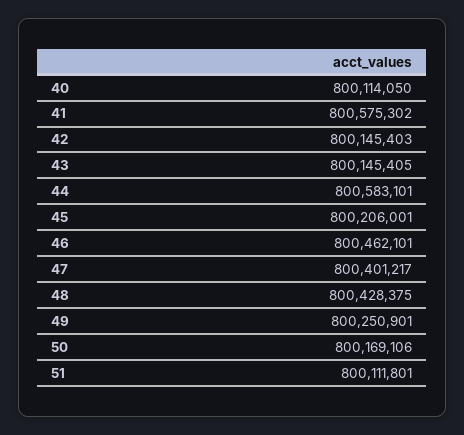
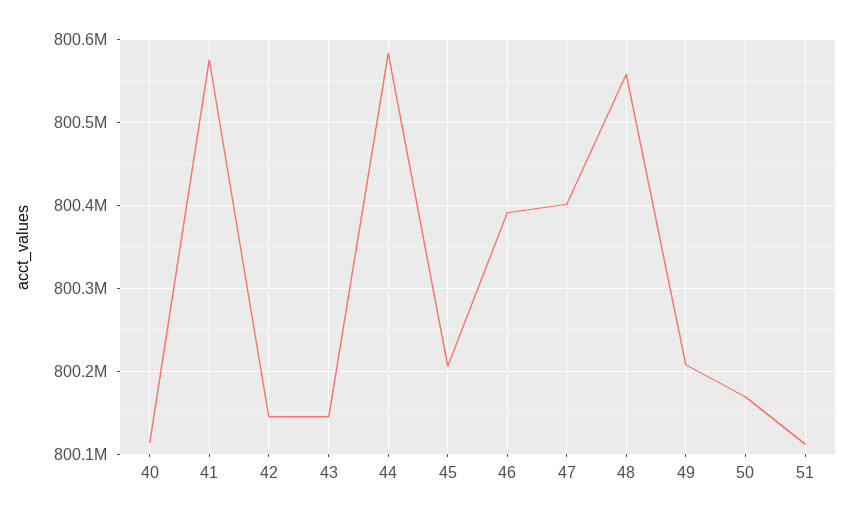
  {
    "40": 800114050,
    "41": 800575302,
    "42": 800145403,
    "43": 800145405,
    "44": 800583101,
    "45": 800206001,
-   "46": 800462101,
+   "46": 800390000,
    "47": 800401217,
-   "48": 800428375,
+   "48": 800560000,
-   "49": 800250901,
+   "49": 800210000,
    "50": 800169106,
    "51": 800111801
  }

